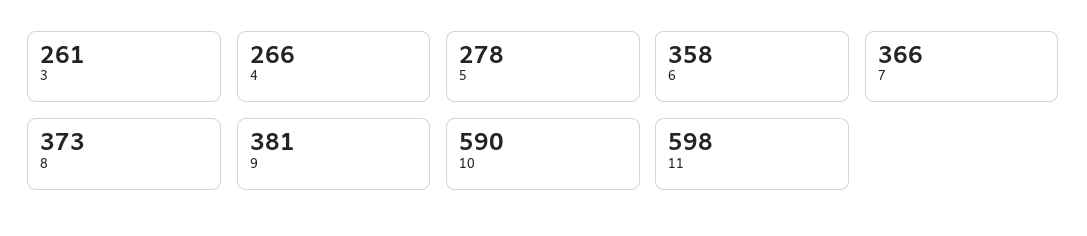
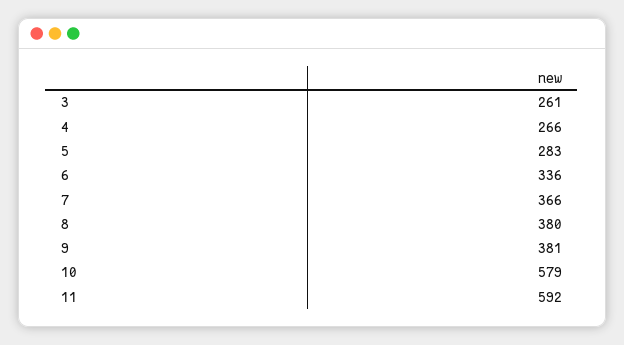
  {
    "3": 261,
    "4": 266,
-   "5": 278,
+   "5": 283,
-   "6": 358,
+   "6": 336,
    "7": 366,
-   "8": 373,
+   "8": 380,
    "9": 381,
-   "10": 590,
+   "10": 579,
-   "11": 598
+   "11": 592
  }

